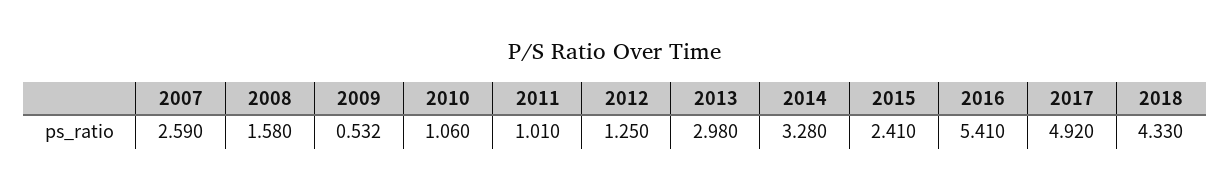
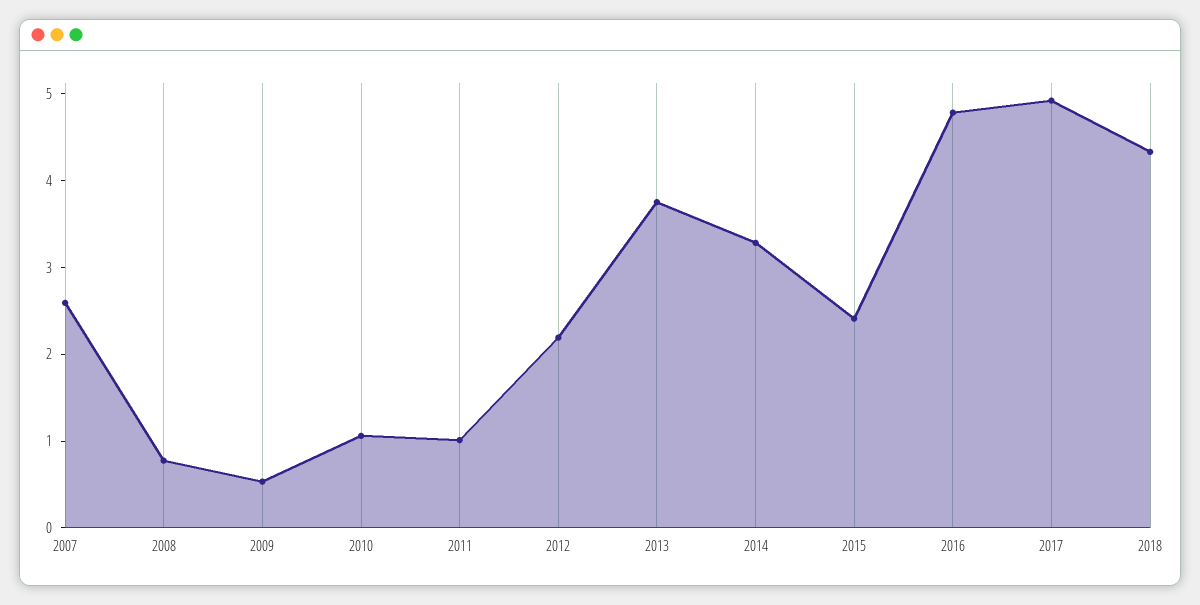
  {
    "2007": 2.59,
-   "2008": 1.58,
+   "2008": 0.8,
    "2009": 0.532,
    "2010": 1.06,
    "2011": 1.01,
-   "2012": 1.25,
+   "2012": 2.2,
-   "2013": 2.98,
+   "2013": 3.8,
    "2014": 3.28,
    "2015": 2.41,
-   "2016": 5.41,
+   "2016": 4.8,
    "2017": 4.92,
    "2018": 4.33
  }

